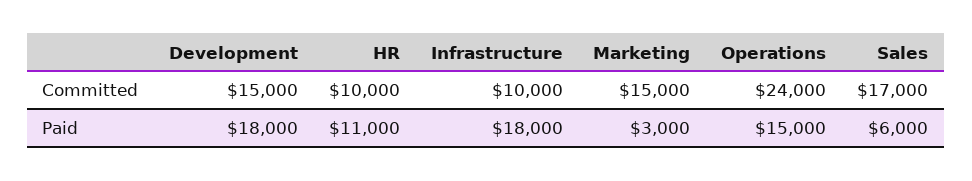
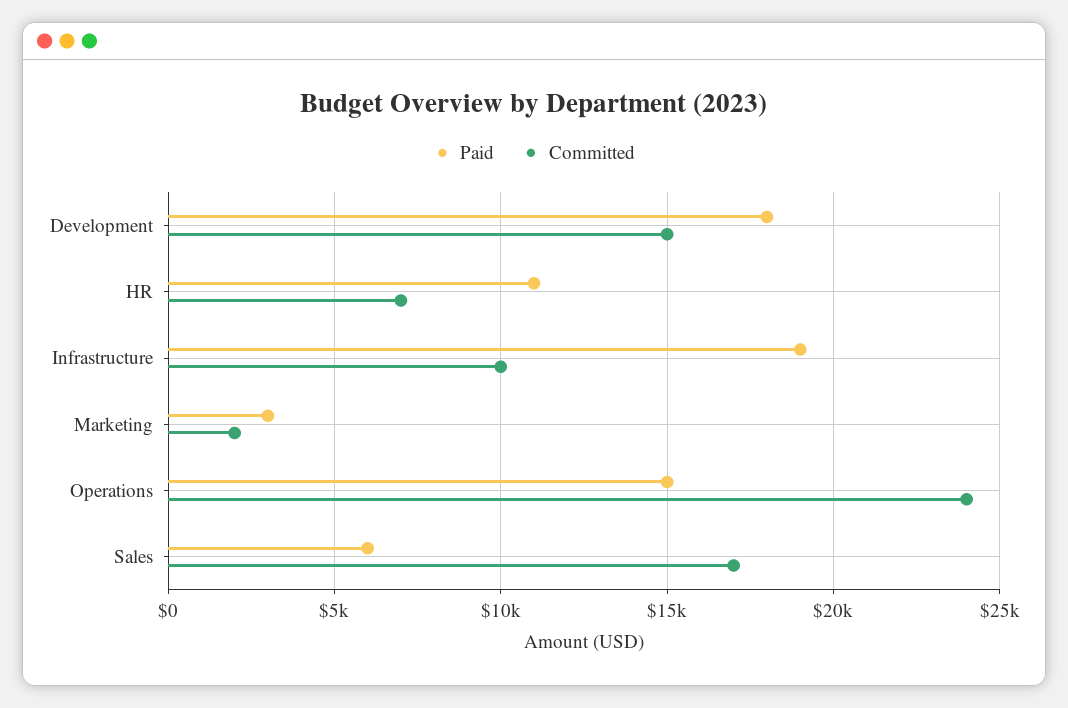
  {
    "Committed": {
      "Development": 15000,
-     "HR": 10000,
+     "HR": 7000,
      "Infrastructure": 10000,
-     "Marketing": 15000,
+     "Marketing": 2000,
      "Operations": 24000,
      "Sales": 17000
    },
    "Paid": {
      "Development": 18000,
      "HR": 11000,
-     "Infrastructure": 18000,
+     "Infrastructure": 19000,
      "Marketing": 3000,
      "Operations": 15000,
      "Sales": 6000
    }
  }

